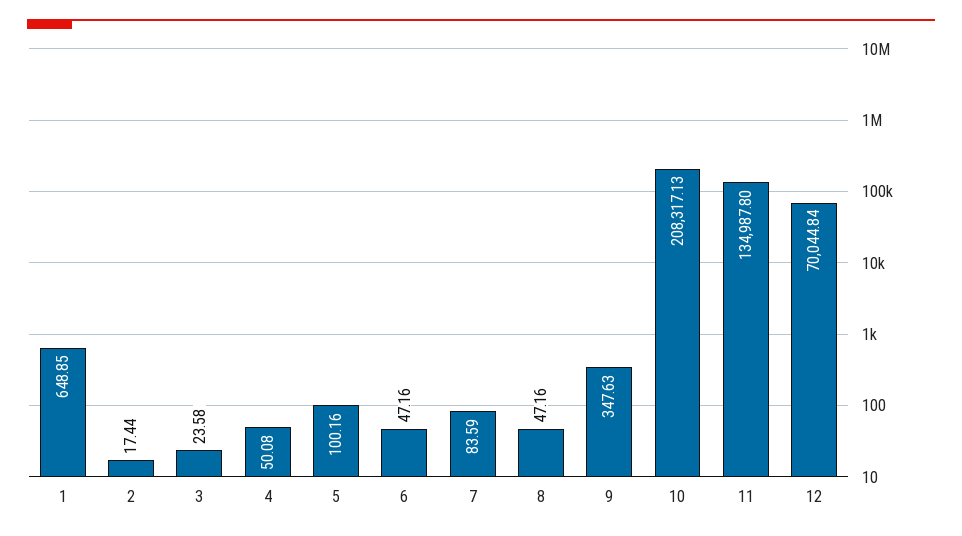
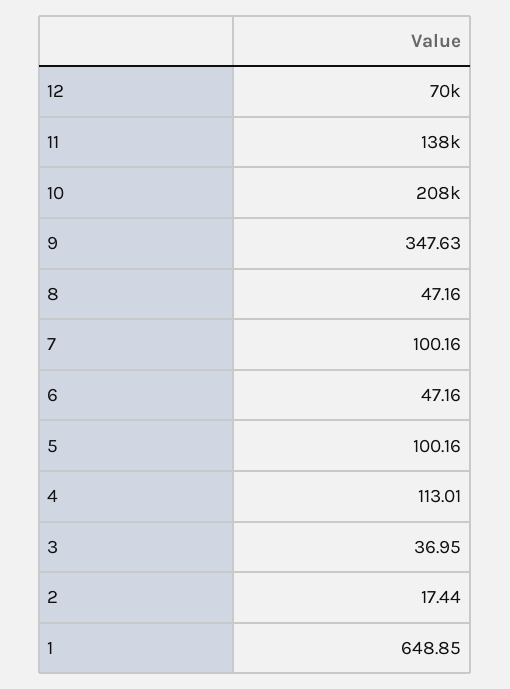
  {
    "1": 648.85,
    "2": 17.44,
-   "3": 23.58,
+   "3": 36.95,
-   "4": 50.08,
+   "4": 113.01,
    "5": 100.16,
    "6": 47.16,
-   "7": 83.59,
+   "7": 100.16,
    "8": 47.16,
    "9": 347.63,
    "10": 208317.13,
-   "11": 134987.8,
+   "11": 138000,
    "12": 70044.84
  }

